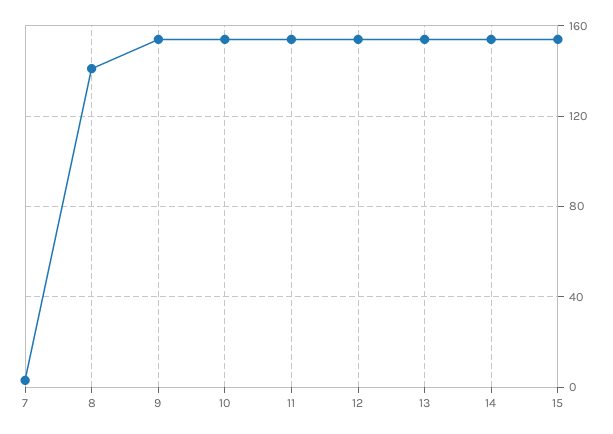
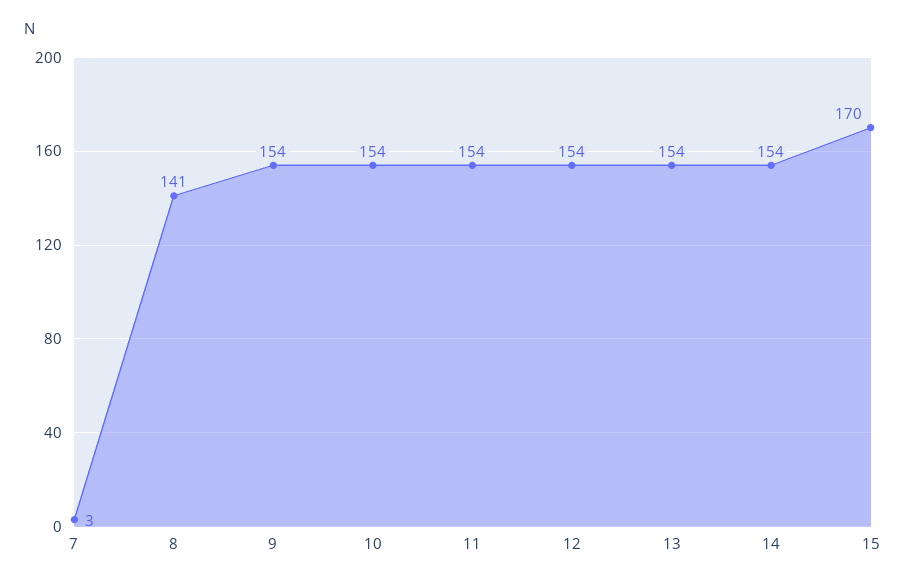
  {
    "7": 3,
    "8": 141,
    "9": 154,
    "10": 154,
    "11": 154,
    "12": 154,
    "13": 154,
    "14": 154,
-   "15": 155
+   "15": 170
  }

